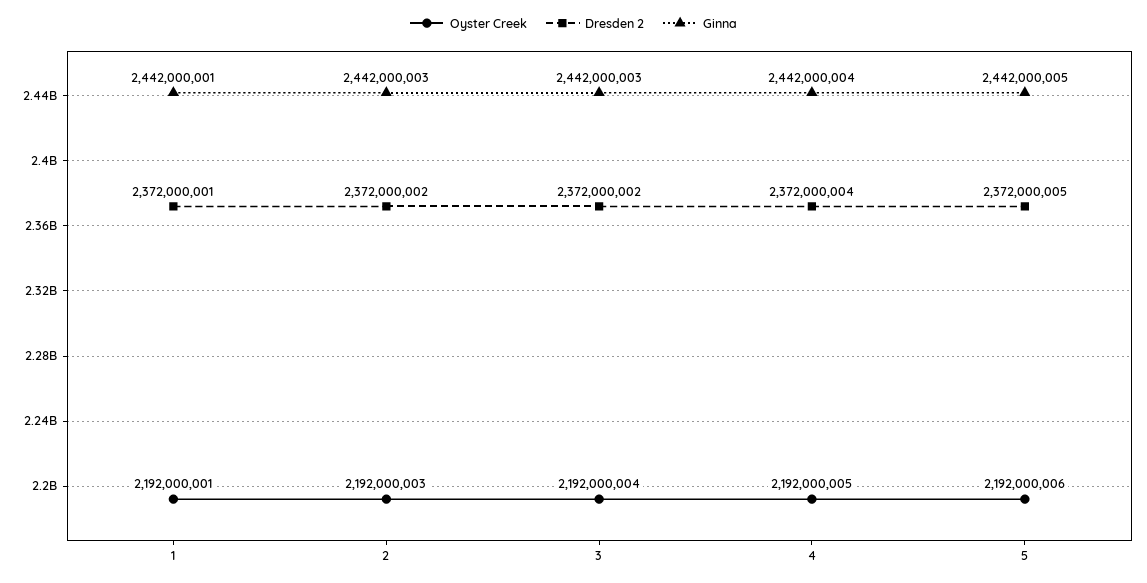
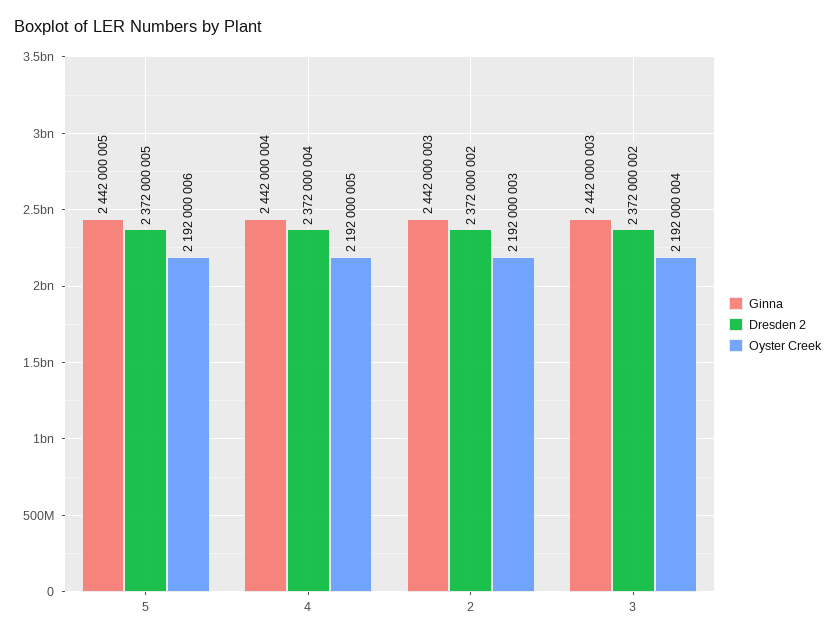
  {
    "Oyster Creek": {
-     "1": 2192000001,
      "2": 2192000003,
      "3": 2192000004,
      "4": 2192000005,
      "5": 2192000006
    },
    "Dresden 2": {
-     "1": 2372000001,
      "2": 2372000002,
      "3": 2372000002,
      "4": 2372000004,
      "5": 2372000005
    },
    "Ginna": {
-     "1": 2442000001,
      "2": 2442000003,
      "3": 2442000003,
      "4": 2442000004,
      "5": 2442000005
    }
  }

